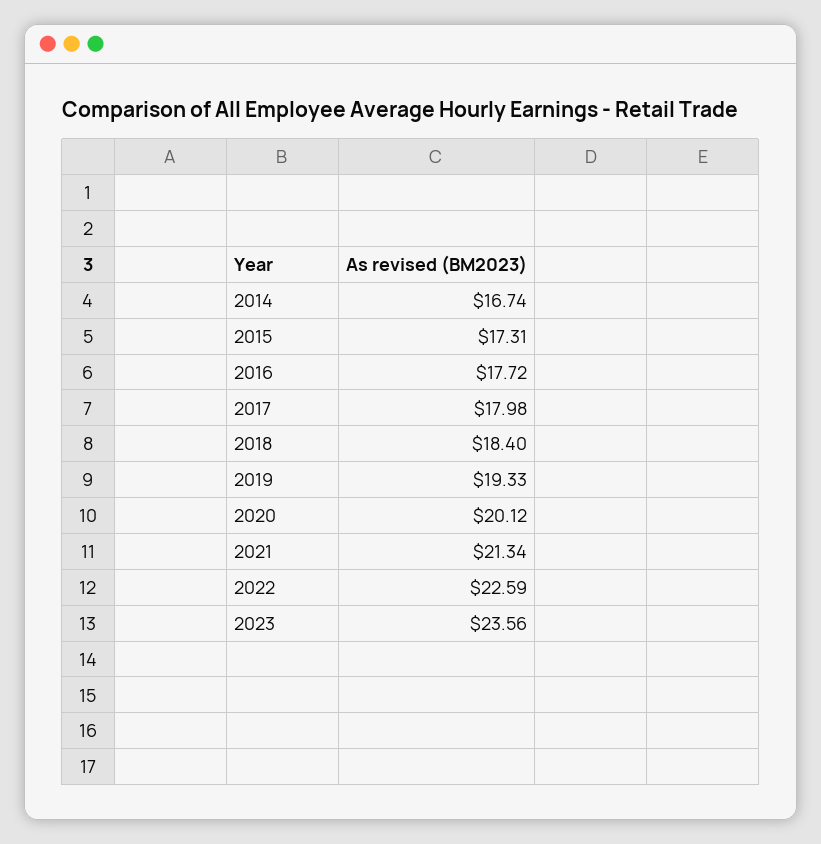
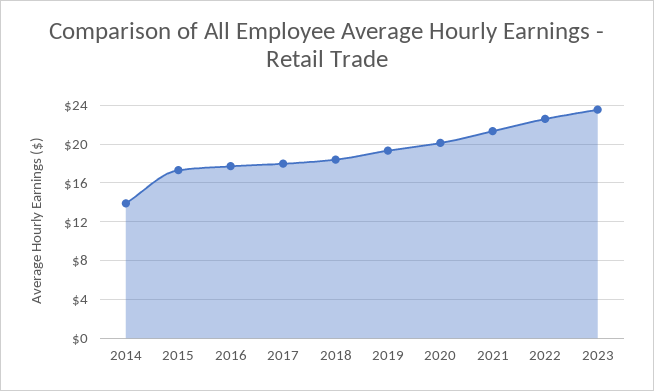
  {
-   "2014": 16.74,
+   "2014": 14,
    "2015": 17.31,
    "2016": 17.72,
    "2017": 17.98,
    "2018": 18.4,
    "2019": 19.33,
    "2020": 20.12,
    "2021": 21.34,
    "2022": 22.59,
    "2023": 23.56
  }

